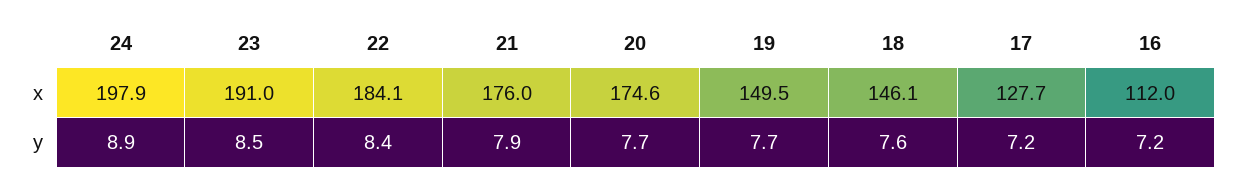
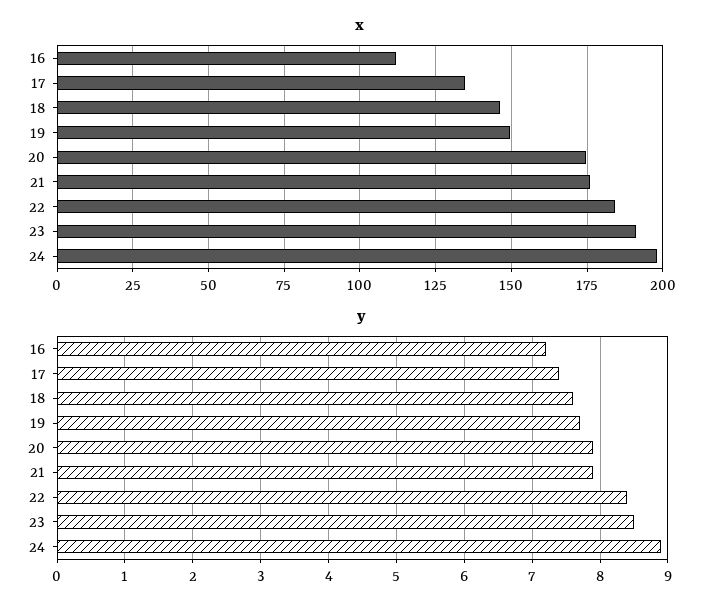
  {
    "x": {
      "24": 197.9,
      "23": 191,
      "22": 184.1,
      "21": 176,
      "20": 174.6,
      "19": 149.5,
      "18": 146.1,
-     "17": 127.7,
+     "17": 135,
      "16": 112
    },
    "y": {
      "24": 8.9,
      "23": 8.5,
      "22": 8.4,
      "21": 7.9,
-     "20": 7.7,
+     "20": 7.9,
      "19": 7.7,
      "18": 7.6,
-     "17": 7.2,
+     "17": 7.4,
      "16": 7.2
    }
  }

